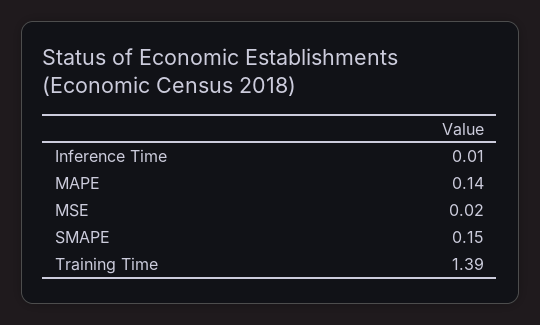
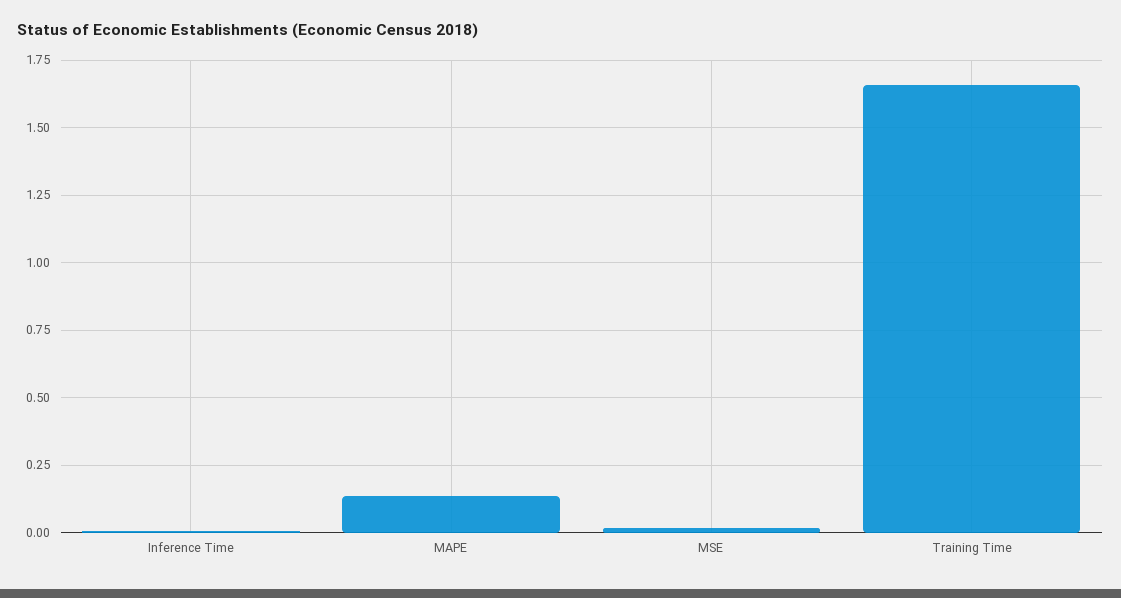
  {
    "Inference Time": 0.01,
    "MAPE": 0.14,
    "MSE": 0.02,
-   "SMAPE": 0.15,
-   "Training Time": 1.39
+   "Training Time": 1.65
  }

